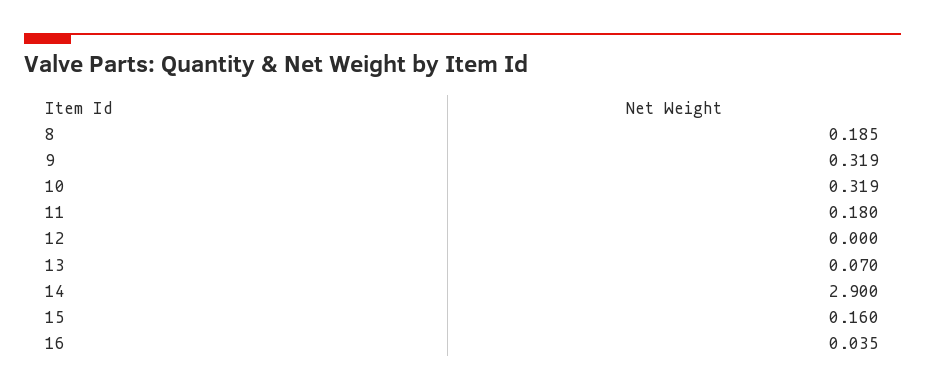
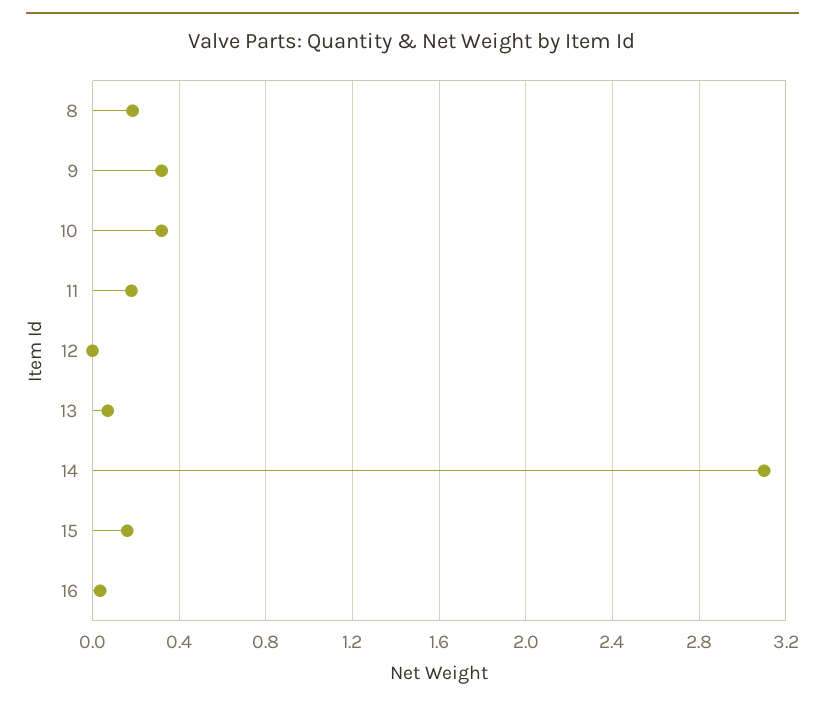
  {
    "8": 0.185,
    "9": 0.319,
    "10": 0.319,
    "11": 0.18,
    "12": 0,
    "13": 0.07,
-   "14": 2.9,
+   "14": 3.1,
    "15": 0.16,
    "16": 0.035
  }

